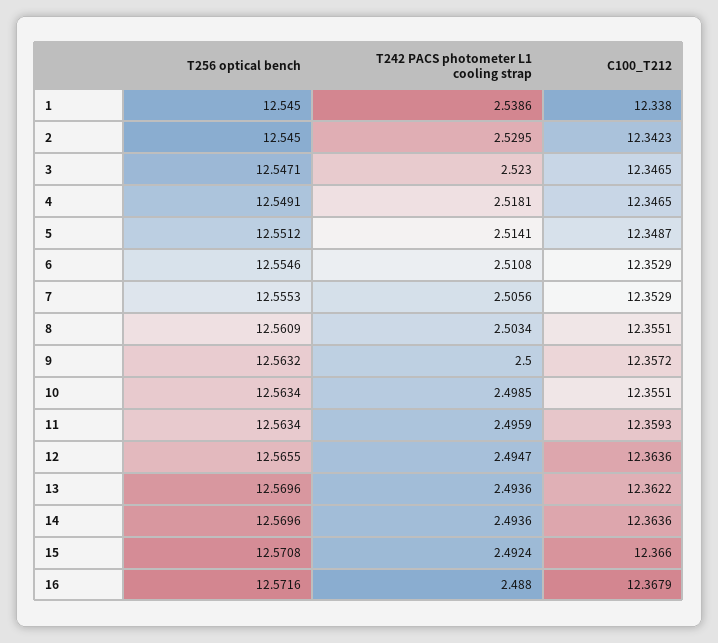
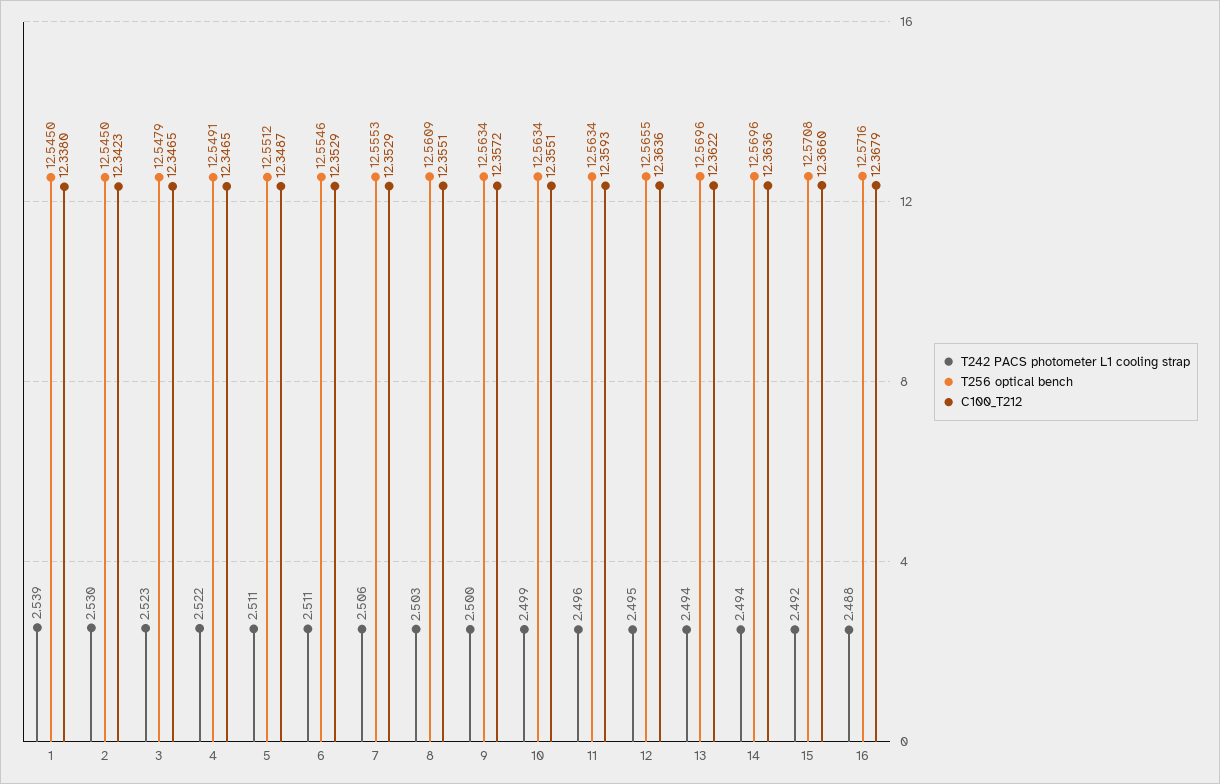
  {
    "T256 optical bench": {
      "1": 12.545,
      "2": 12.545,
-     "3": 12.5471,
+     "3": 12.5479,
      "4": 12.5491,
      "5": 12.5512,
      "6": 12.5546,
      "7": 12.5553,
      "8": 12.5609,
-     "9": 12.5632,
+     "9": 12.5634,
      "10": 12.5634,
      "11": 12.5634,
      "12": 12.5655,
      "13": 12.5696,
      "14": 12.5696,
      "15": 12.5708,
      "16": 12.5716
    },
    "T242 PACS photometer L1 cooling strap": {
      "1": 2.5386,
      "2": 2.5295,
      "3": 2.523,
-     "4": 2.5181,
+     "4": 2.522,
-     "5": 2.5141,
+     "5": 2.511,
      "6": 2.5108,
      "7": 2.5056,
      "8": 2.5034,
      "9": 2.5,
      "10": 2.4985,
      "11": 2.4959,
      "12": 2.4947,
      "13": 2.4936,
      "14": 2.4936,
      "15": 2.4924,
      "16": 2.488
    },
    "C100_T212": {
      "1": 12.338,
      "2": 12.3423,
      "3": 12.3465,
      "4": 12.3465,
      "5": 12.3487,
      "6": 12.3529,
      "7": 12.3529,
      "8": 12.3551,
      "9": 12.3572,
      "10": 12.3551,
      "11": 12.3593,
      "12": 12.3636,
      "13": 12.3622,
      "14": 12.3636,
      "15": 12.366,
      "16": 12.3679
    }
  }

